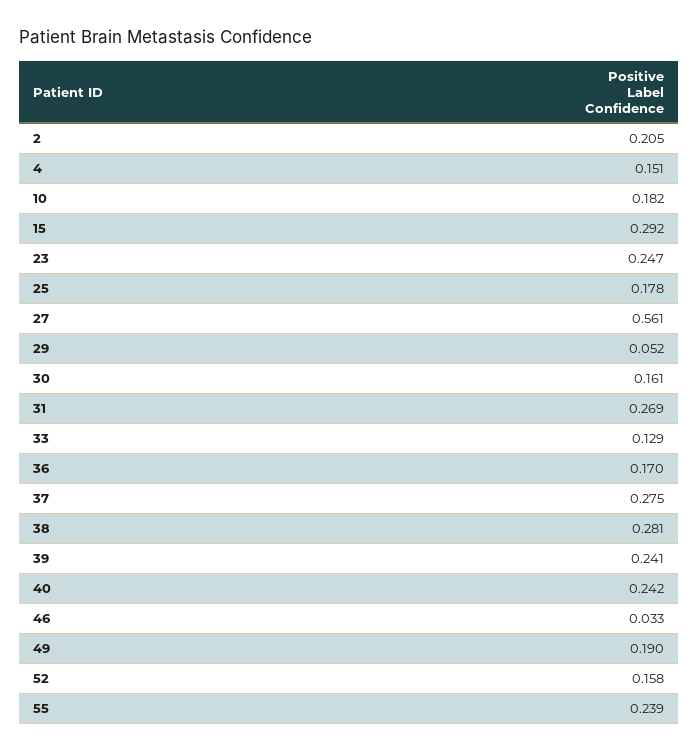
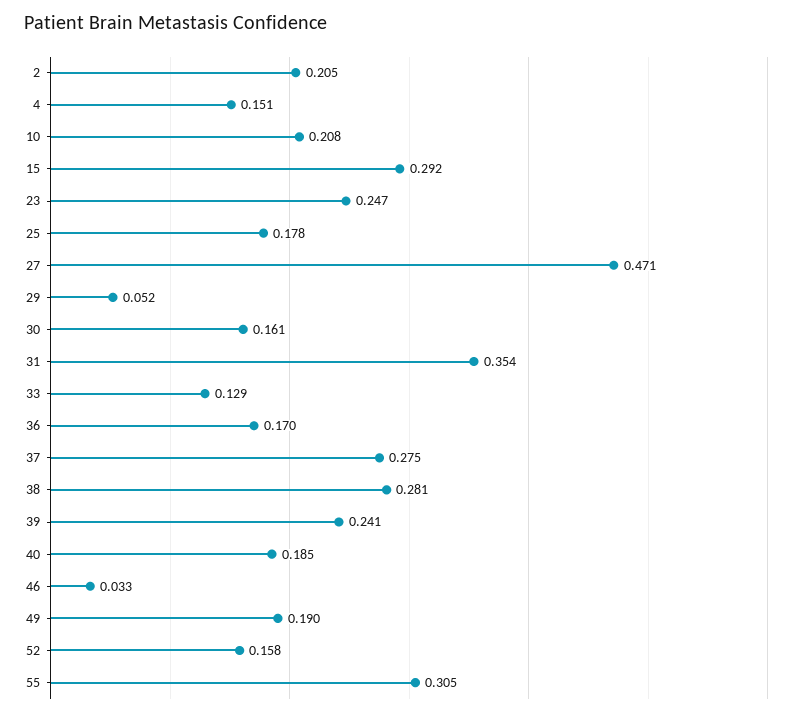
  {
    "2": 0.205,
    "4": 0.151,
-   "10": 0.182,
+   "10": 0.208,
    "15": 0.292,
    "23": 0.247,
    "25": 0.178,
-   "27": 0.561,
+   "27": 0.471,
    "29": 0.052,
    "30": 0.161,
-   "31": 0.269,
+   "31": 0.354,
    "33": 0.129,
    "36": 0.17,
    "37": 0.275,
    "38": 0.281,
    "39": 0.241,
-   "40": 0.242,
+   "40": 0.185,
    "46": 0.033,
    "49": 0.19,
    "52": 0.158,
-   "55": 0.239
+   "55": 0.305
  }

